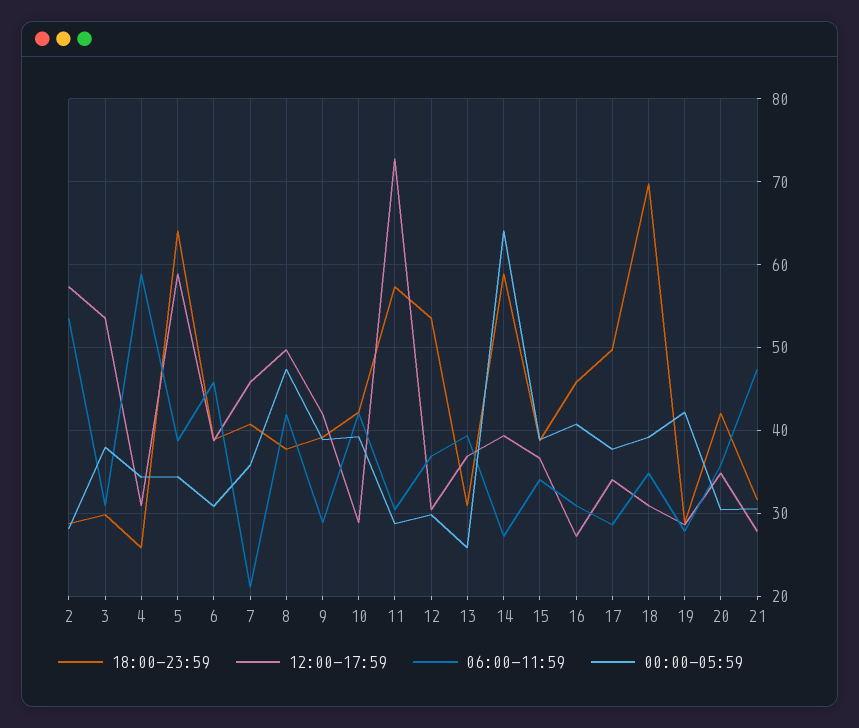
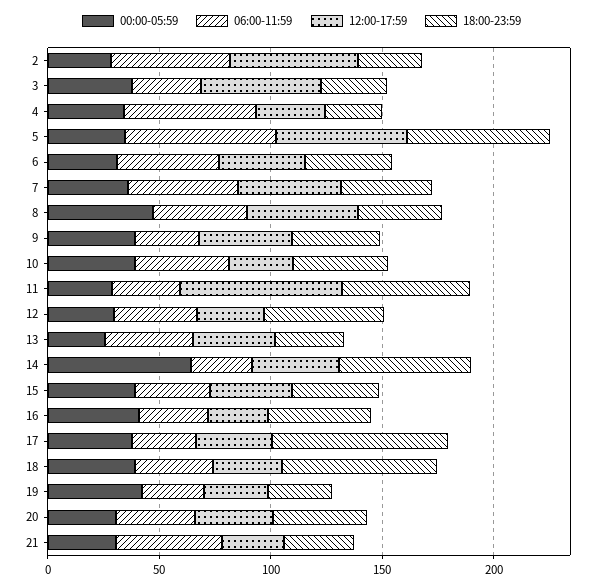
  {
    "18:00-23:59": {
      "2": 29,
      "3": 30,
      "4": 26,
      "5": 64,
      "6": 39,
      "7": 41,
      "8": 38,
      "9": 39,
      "10": 42,
      "11": 57,
      "12": 54,
      "13": 31,
      "14": 59,
      "15": 39,
      "16": 46,
-     "17": 50,
+     "17": 80,
      "18": 70,
      "19": 29,
      "20": 42,
      "21": 32
    },
    "12:00-17:59": {
      "2": 57,
      "3": 54,
      "4": 31,
      "5": 59,
      "6": 39,
      "7": 46,
      "8": 50,
      "9": 42,
      "10": 29,
      "11": 73,
      "12": 30,
      "13": 37,
      "14": 39,
      "15": 37,
      "16": 27,
      "17": 34,
      "18": 31,
      "19": 29,
      "20": 35,
      "21": 28
    },
    "06:00-11:59": {
      "2": 54,
      "3": 31,
      "4": 59,
-     "5": 39,
+     "5": 70,
      "6": 46,
-     "7": 21,
+     "7": 50,
      "8": 42,
      "9": 29,
      "10": 42,
      "11": 30,
      "12": 37,
      "13": 39,
      "14": 27,
      "15": 34,
      "16": 31,
      "17": 29,
      "18": 35,
      "19": 28,
      "20": 36,
      "21": 47
    },
    "00:00-05:59": {
      "2": 28,
      "3": 38,
      "4": 34,
      "5": 34,
      "6": 31,
      "7": 36,
      "8": 47,
      "9": 39,
      "10": 39,
      "11": 29,
      "12": 30,
      "13": 26,
      "14": 64,
      "15": 39,
      "16": 41,
      "17": 38,
      "18": 39,
      "19": 42,
      "20": 30,
      "21": 31
    }
  }

